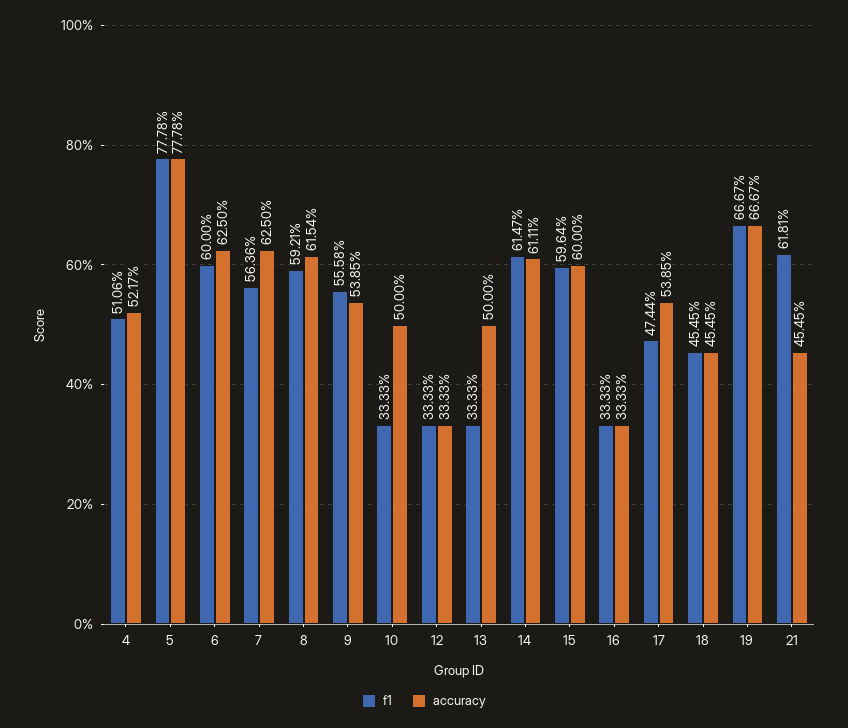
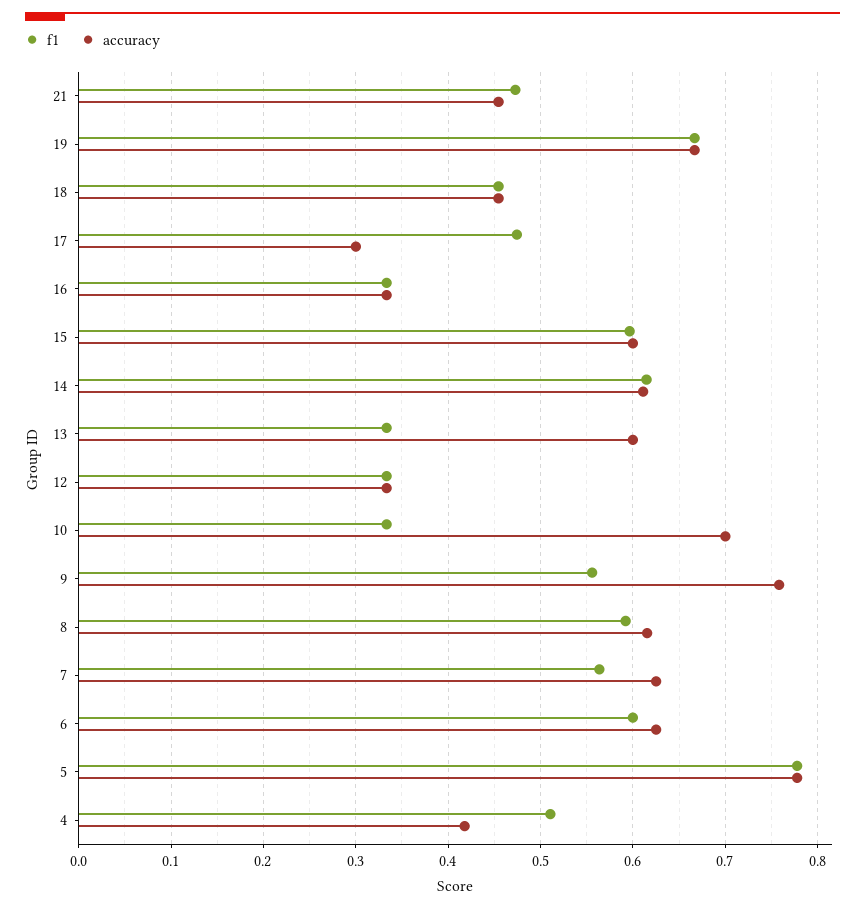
  {
    "f1": {
      "4": 0.5106,
      "5": 0.7778,
      "6": 0.6,
      "7": 0.5636,
      "8": 0.5921,
      "9": 0.5558,
      "10": 0.3333,
      "12": 0.3333,
      "13": 0.3333,
      "14": 0.6147,
      "15": 0.5964,
      "16": 0.3333,
      "17": 0.4744,
      "18": 0.4545,
      "19": 0.6667,
-     "21": 0.6181
+     "21": 0.47
    },
    "accuracy": {
-     "4": 0.5217,
+     "4": 0.42,
      "5": 0.7778,
      "6": 0.625,
      "7": 0.625,
      "8": 0.6154,
-     "9": 0.5385,
+     "9": 0.76,
-     "10": 0.5,
+     "10": 0.7,
      "12": 0.3333,
-     "13": 0.5,
+     "13": 0.6,
      "14": 0.6111,
      "15": 0.6,
      "16": 0.3333,
-     "17": 0.5385,
+     "17": 0.3,
      "18": 0.4545,
      "19": 0.6667,
      "21": 0.4545
    }
  }

